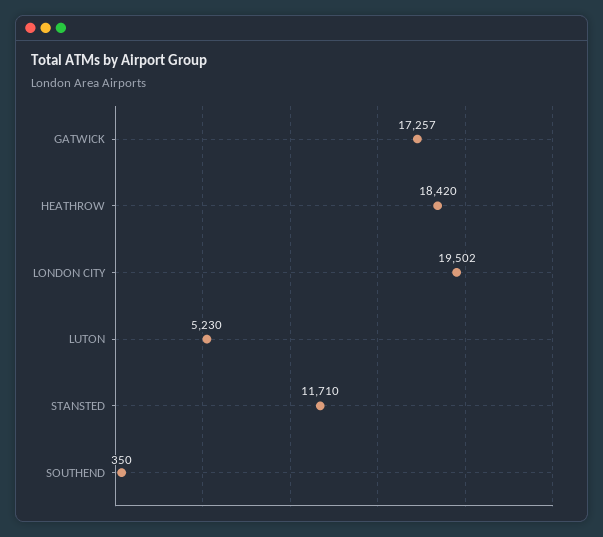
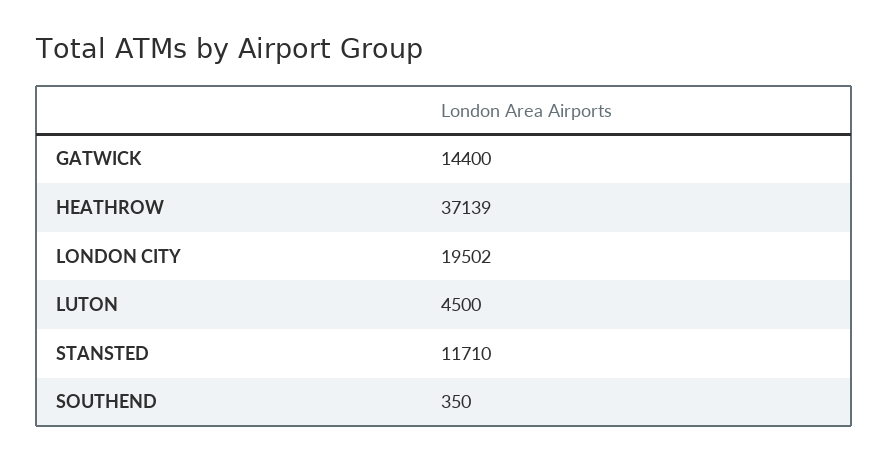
  {
-   "GATWICK": 17257,
+   "GATWICK": 14400,
-   "HEATHROW": 18420,
+   "HEATHROW": 37139,
    "LONDON CITY": 19502,
-   "LUTON": 5230,
+   "LUTON": 4500,
    "STANSTED": 11710,
    "SOUTHEND": 350
  }

